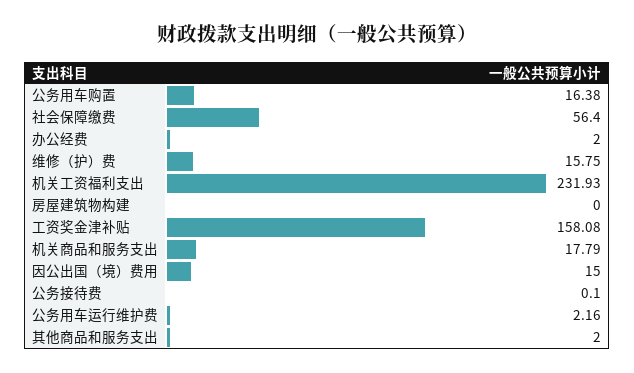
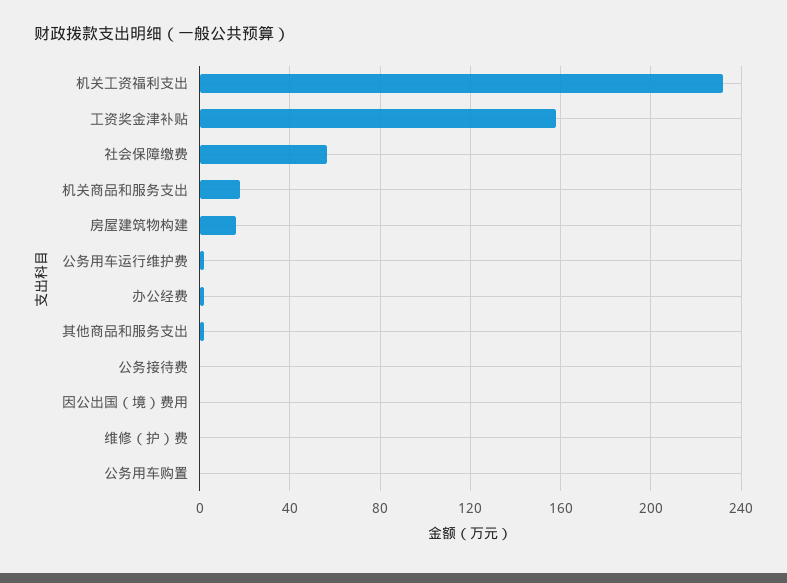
  {
-   "公务用车购置": 16.38,
+   "公务用车购置": 0,
    "社会保障缴费": 56.4,
    "办公经费": 2,
-   "维修（护）费": 15.75,
+   "维修（护）费": 0,
    "机关工资福利支出": 231.93,
-   "房屋建筑物构建": 0,
+   "房屋建筑物构建": 15,
    "工资奖金津补贴": 158.08,
    "机关商品和服务支出": 17.79,
-   "因公出国（境）费用": 15,
+   "因公出国（境）费用": 0,
    "公务接待费": 0.1,
    "公务用车运行维护费": 2.16,
    "其他商品和服务支出": 2
  }

